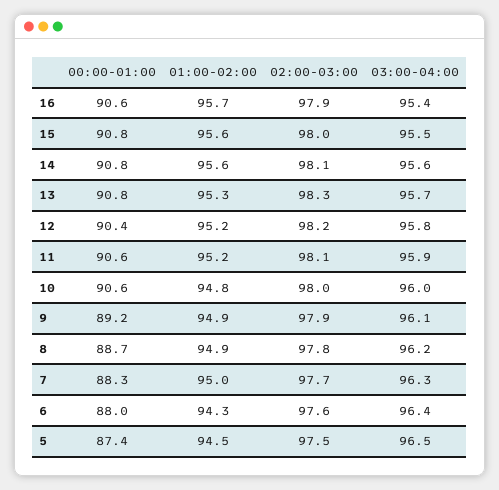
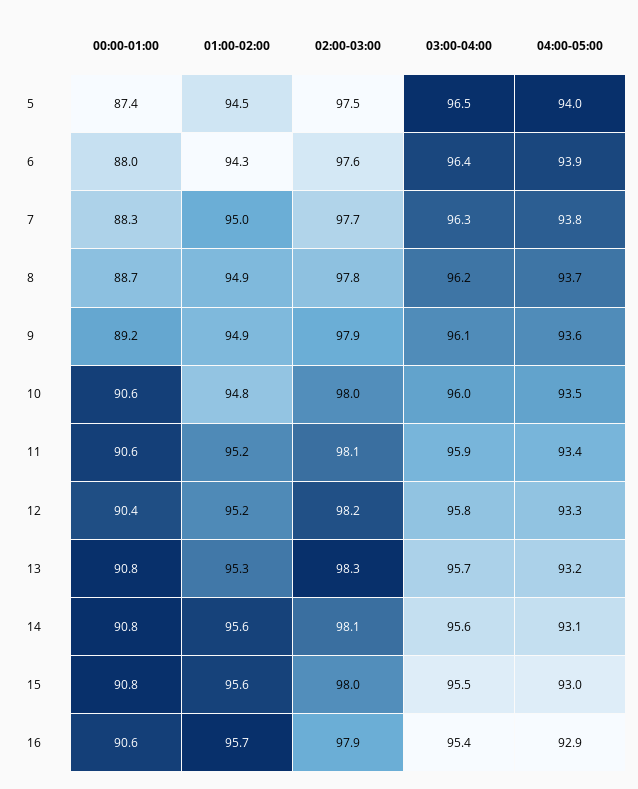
  {
    "00:00-01:00": {
      "16": 90.6,
      "15": 90.8,
      "14": 90.8,
      "13": 90.8,
      "12": 90.4,
      "11": 90.6,
      "10": 90.6,
      "9": 89.2,
      "8": 88.7,
      "7": 88.3,
      "6": 88,
      "5": 87.4
    },
    "01:00-02:00": {
      "16": 95.7,
      "15": 95.6,
      "14": 95.6,
      "13": 95.3,
      "12": 95.2,
      "11": 95.2,
      "10": 94.8,
      "9": 94.9,
      "8": 94.9,
      "7": 95,
      "6": 94.3,
      "5": 94.5
    },
    "02:00-03:00": {
      "16": 97.9,
      "15": 98,
      "14": 98.1,
      "13": 98.3,
      "12": 98.2,
      "11": 98.1,
      "10": 98,
      "9": 97.9,
      "8": 97.8,
      "7": 97.7,
      "6": 97.6,
      "5": 97.5
    },
    "03:00-04:00": {
      "16": 95.4,
      "15": 95.5,
      "14": 95.6,
      "13": 95.7,
      "12": 95.8,
      "11": 95.9,
      "10": 96,
      "9": 96.1,
      "8": 96.2,
      "7": 96.3,
      "6": 96.4,
      "5": 96.5
-   }
+   },
+   "04:00-05:00": {
+     "5": 94,
+     "6": 93.9,
+     "7": 93.8,
+     "8": 93.7,
+     "9": 93.6,
+     "10": 93.5,
+     "11": 93.4,
+     "12": 93.3,
+     "13": 93.2,
+     "14": 93.1,
+     "15": 93,
+     "16": 92.9
+   }
  }

